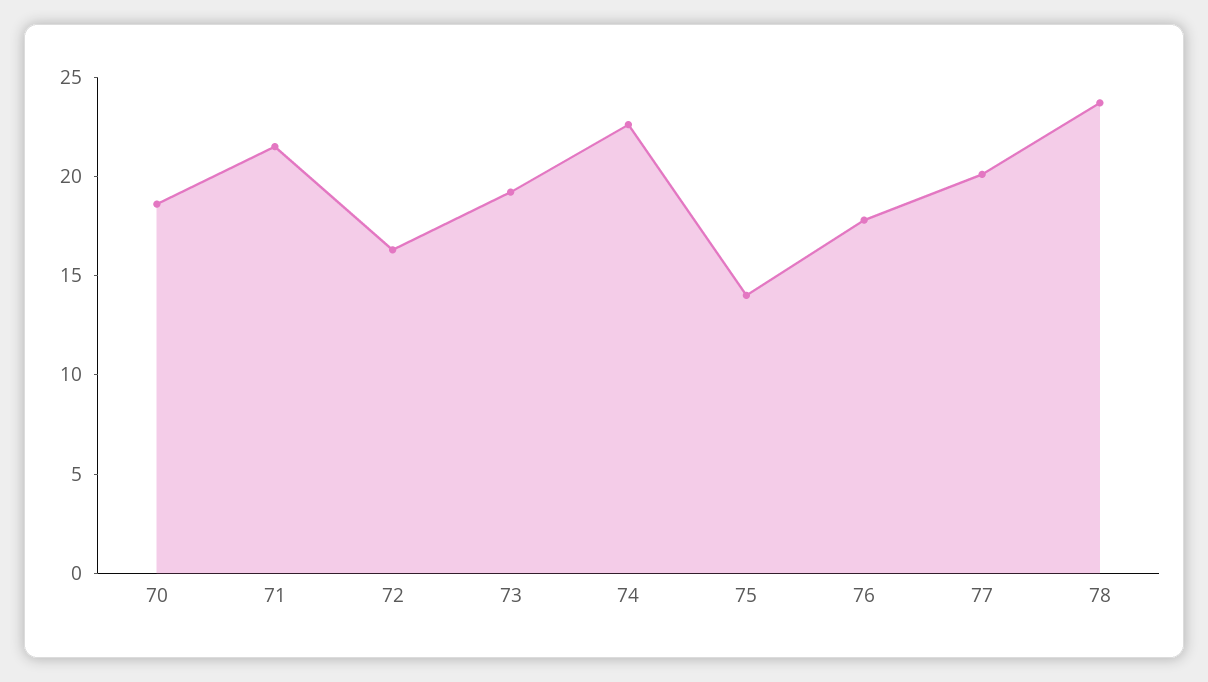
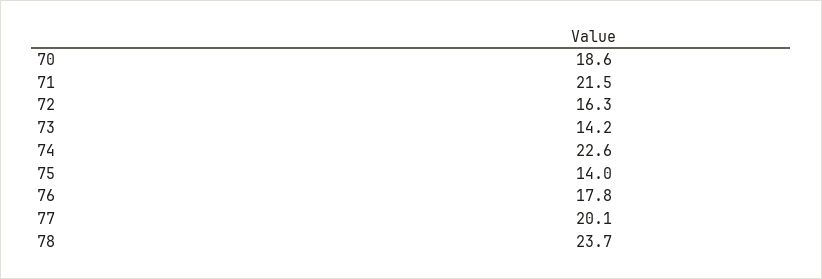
  {
    "70": 18.6,
    "71": 21.5,
    "72": 16.3,
-   "73": 19,
+   "73": 14.2,
    "74": 22.6,
    "75": 14,
    "76": 17.8,
    "77": 20.1,
    "78": 23.7
  }

